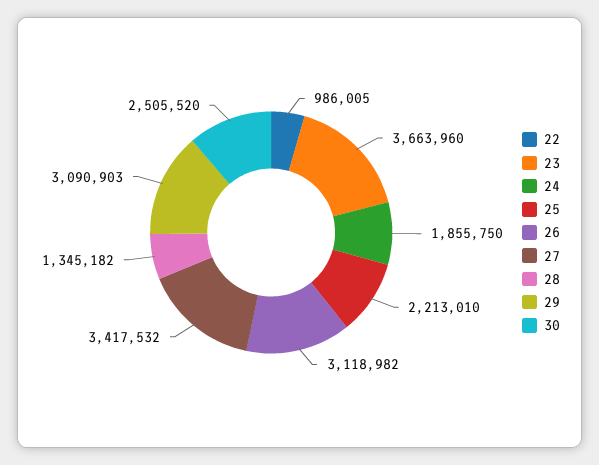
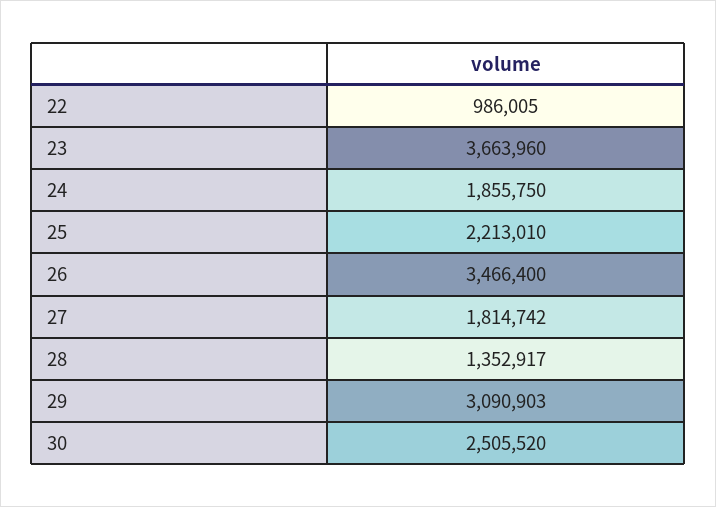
  {
    "22": 986005,
    "23": 3663960,
    "24": 1855750,
    "25": 2213010,
-   "26": 3118982,
+   "26": 3466400,
-   "27": 3417532,
+   "27": 1814742,
-   "28": 1345182,
+   "28": 1352917,
    "29": 3090903,
    "30": 2505520
  }

